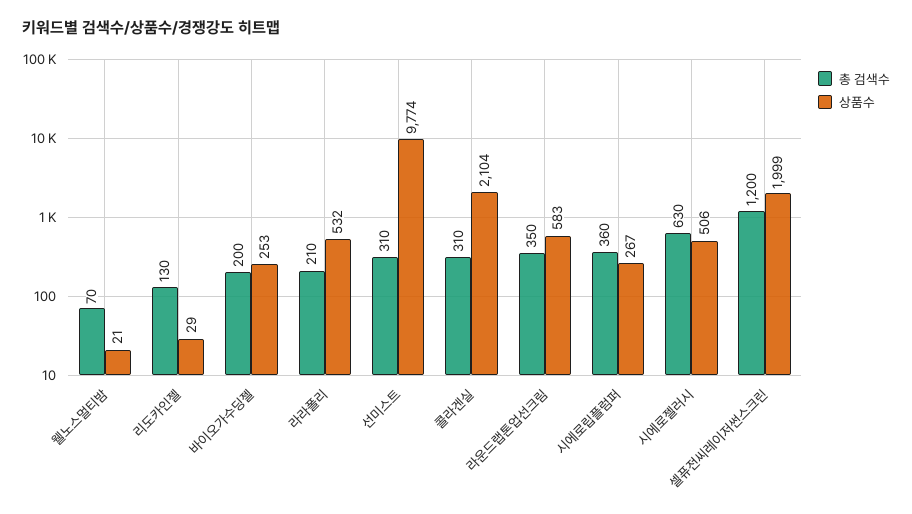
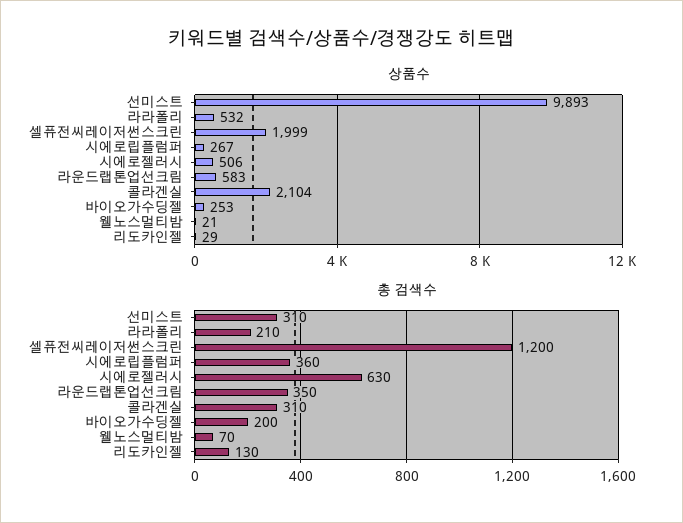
  {
    "총 검색수": {
      "웰노스멀티밤": 70,
      "리도카인젤": 130,
      "바이오가수딩젤": 200,
      "라라폴리": 210,
      "선미스트": 310,
      "콜라겐실": 310,
      "라운드랩톤업선크림": 350,
      "시에로립플럼퍼": 360,
      "시에로젤러시": 630,
      "셀퓨전씨레이저썬스크린": 1200
    },
    "상품수": {
      "웰노스멀티밤": 21,
      "리도카인젤": 29,
      "바이오가수딩젤": 253,
      "라라폴리": 532,
-     "선미스트": 9774,
+     "선미스트": 9893,
      "콜라겐실": 2104,
      "라운드랩톤업선크림": 583,
      "시에로립플럼퍼": 267,
      "시에로젤러시": 506,
      "셀퓨전씨레이저썬스크린": 1999
    }
  }

